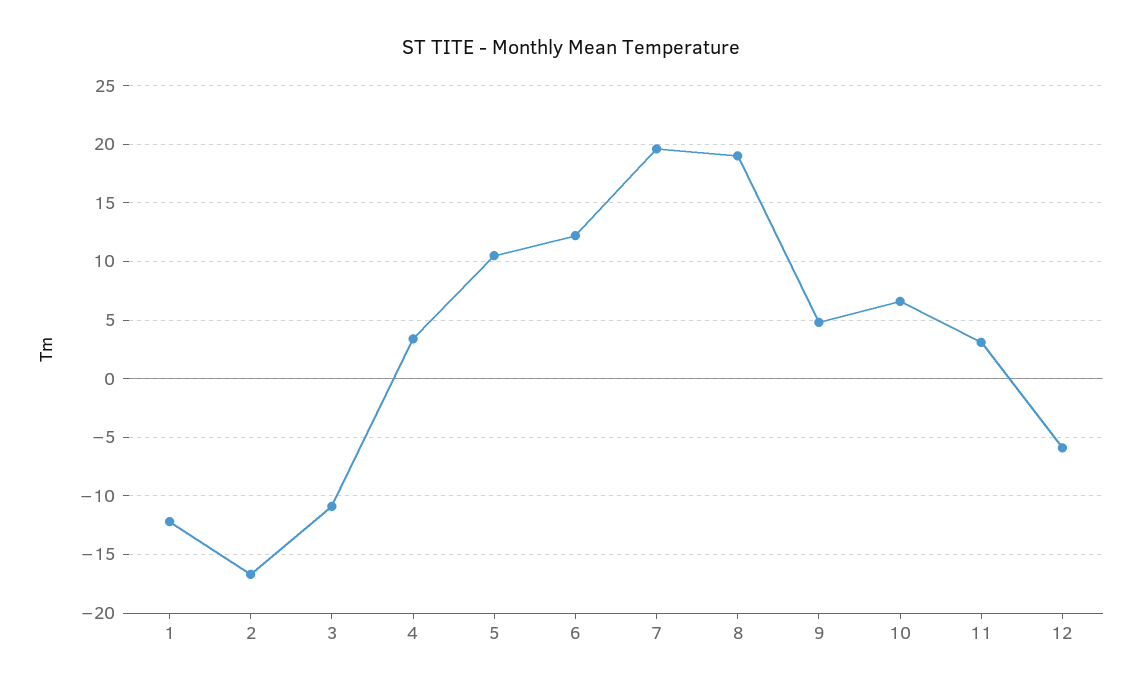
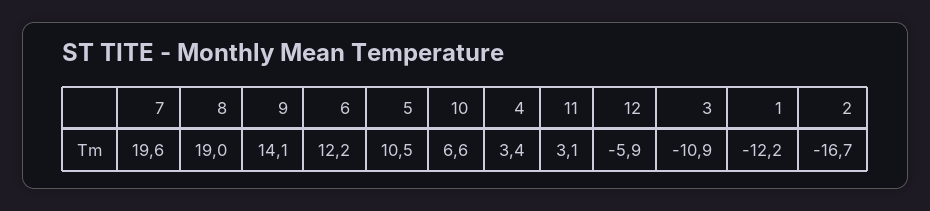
  {
    "1": -12.2,
    "2": -16.7,
    "3": -10.9,
    "4": 3.4,
    "5": 10.5,
    "6": 12.2,
    "7": 19.6,
    "8": 19,
-   "9": 5,
+   "9": 14.1,
    "10": 6.6,
    "11": 3.1,
    "12": -5.9
  }

